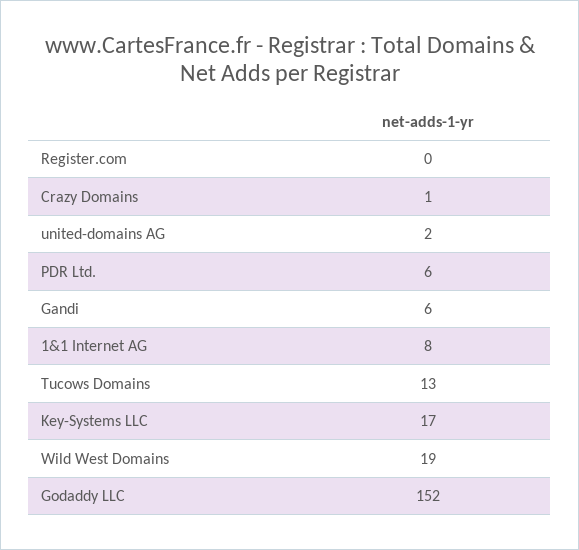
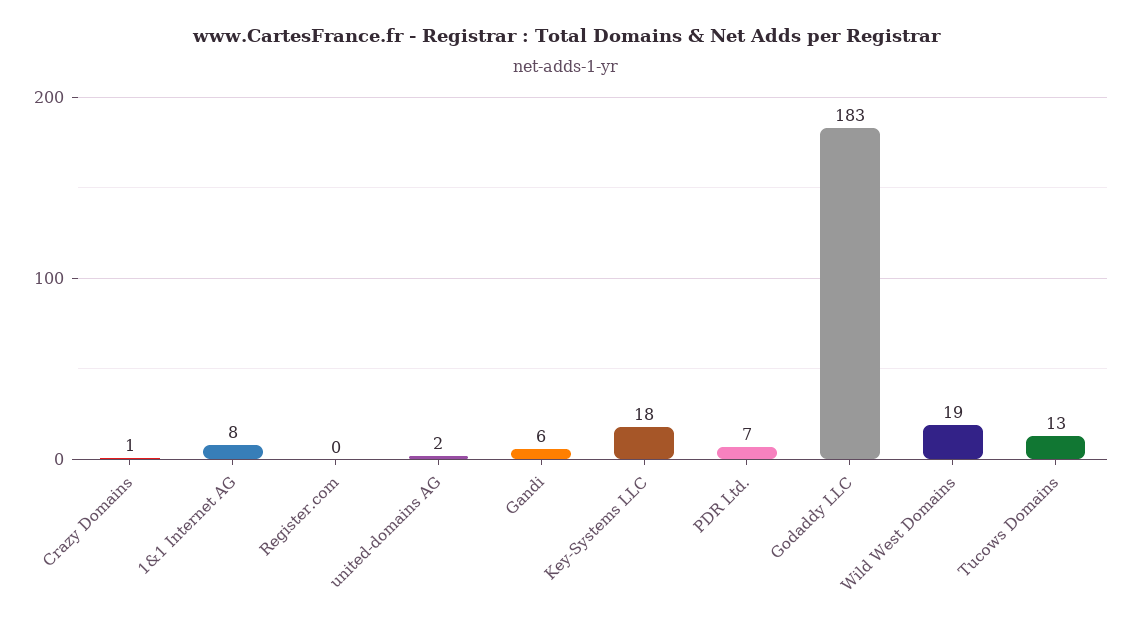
  {
    "Register.com": 0,
    "Crazy Domains": 1,
    "united-domains AG": 2,
-   "PDR Ltd.": 6,
+   "PDR Ltd.": 7,
    "Gandi": 6,
    "1&1 Internet AG": 8,
    "Tucows Domains": 13,
-   "Key-Systems LLC": 17,
+   "Key-Systems LLC": 18,
    "Wild West Domains": 19,
-   "Godaddy LLC": 152
+   "Godaddy LLC": 183
  }

